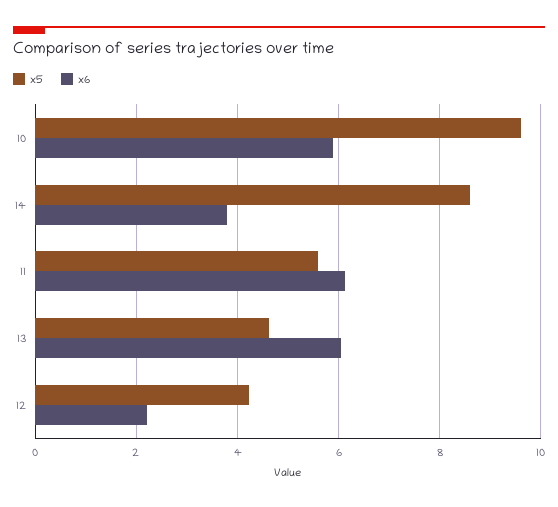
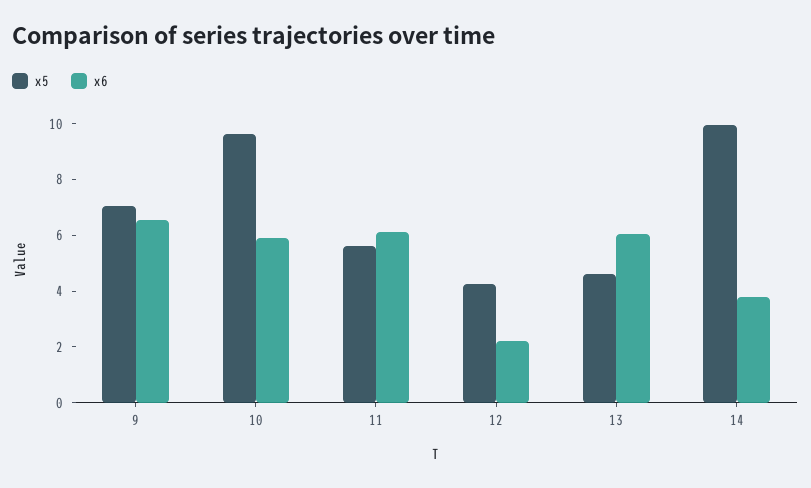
  {
    "x5": {
      "10": 9.6,
-     "14": 8.6,
+     "14": 10,
      "11": 5.6,
      "13": 4.6,
-     "12": 4.2
+     "12": 4.2,
+     "9": 7
    },
    "x6": {
      "10": 5.8,
      "14": 3.8,
      "11": 6.2,
      "13": 6,
-     "12": 2.2
+     "12": 2.2,
+     "9": 6.5
    }
  }

